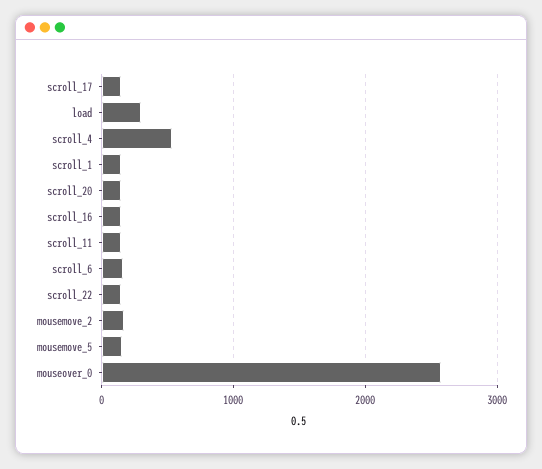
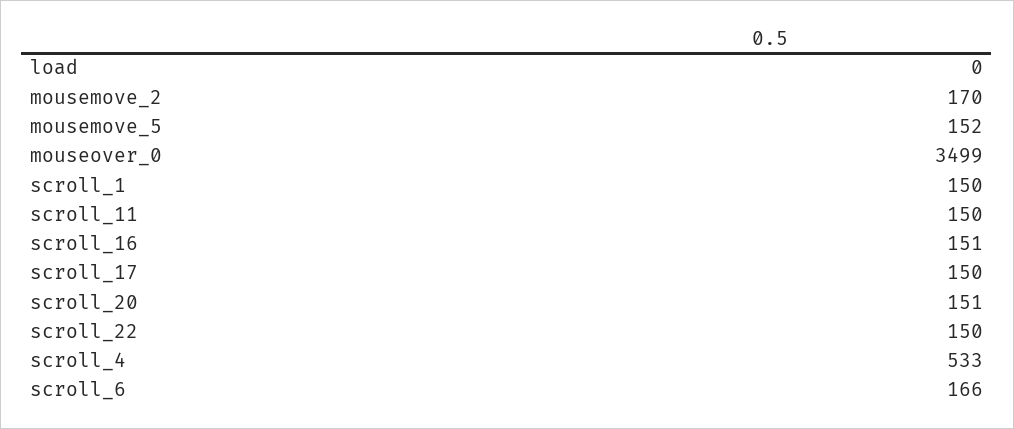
  {
    "scroll_17": 150,
-   "load": 300,
+   "load": 0,
    "scroll_4": 533,
    "scroll_1": 150,
    "scroll_20": 151,
    "scroll_16": 151,
    "scroll_11": 150,
    "scroll_6": 166,
    "scroll_22": 150,
    "mousemove_2": 170,
    "mousemove_5": 152,
-   "mouseover_0": 2600
+   "mouseover_0": 3499
  }

